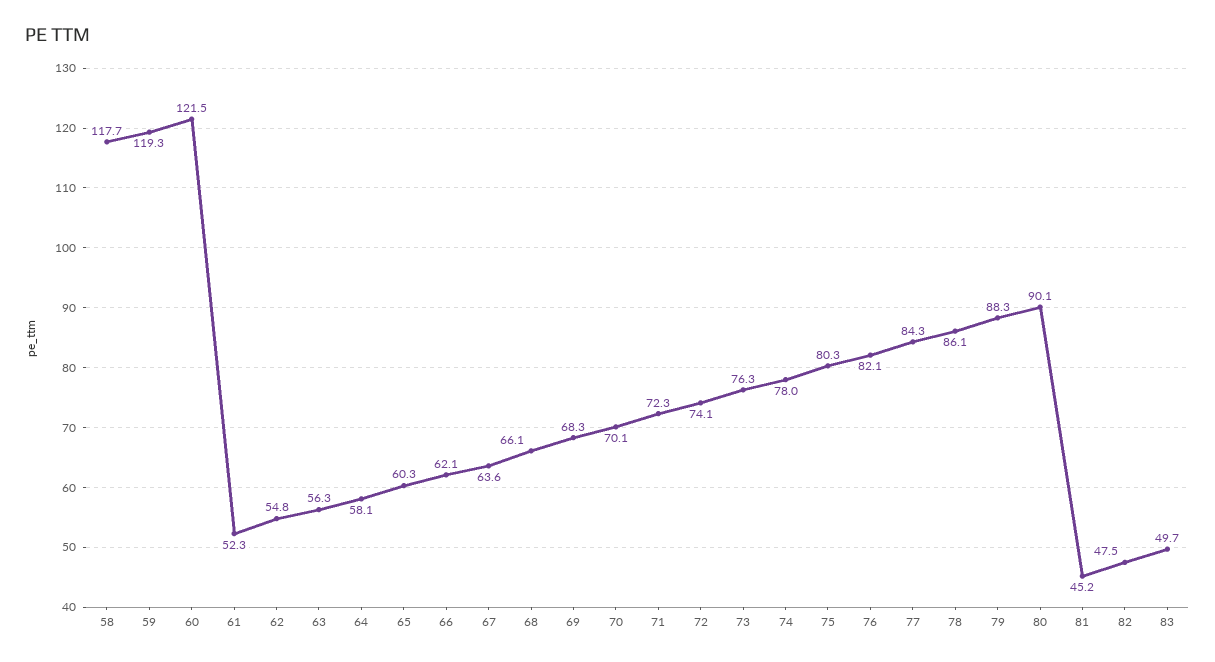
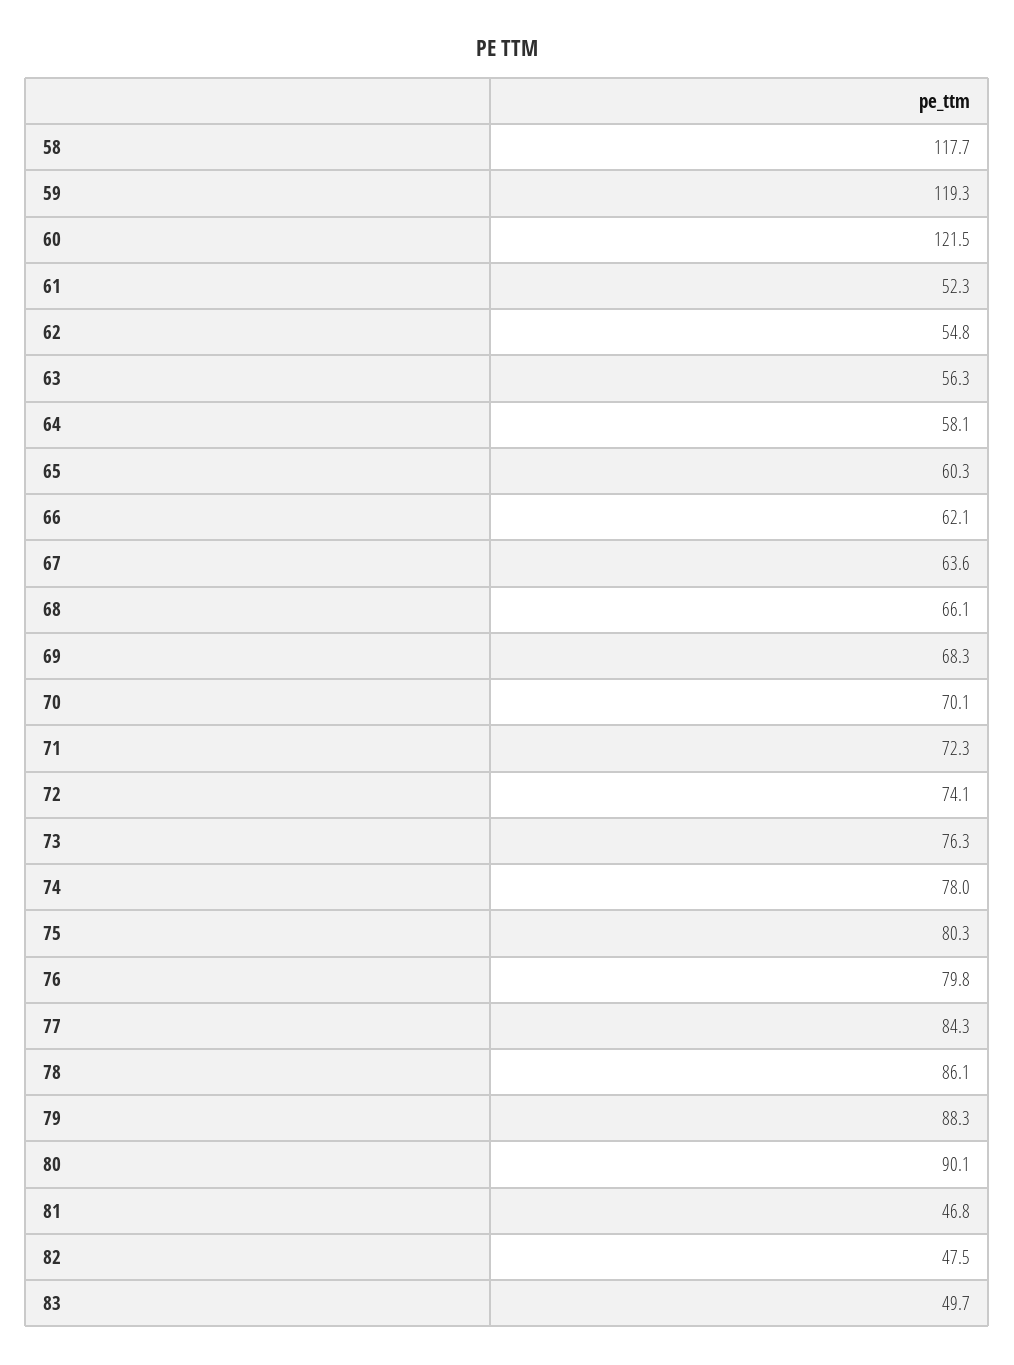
  {
    "58": 117.7,
    "59": 119.3,
    "60": 121.5,
    "61": 52.3,
    "62": 54.8,
    "63": 56.3,
    "64": 58.1,
    "65": 60.3,
    "66": 62.1,
    "67": 63.6,
    "68": 66.1,
    "69": 68.3,
    "70": 70.1,
    "71": 72.3,
    "72": 74.1,
    "73": 76.3,
    "74": 78,
    "75": 80.3,
-   "76": 82.1,
+   "76": 79.8,
    "77": 84.3,
    "78": 86.1,
    "79": 88.3,
    "80": 90.1,
-   "81": 45.2,
+   "81": 46.8,
    "82": 47.5,
    "83": 49.7
  }

